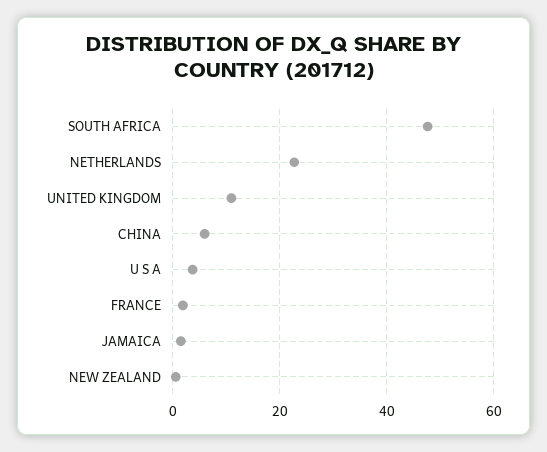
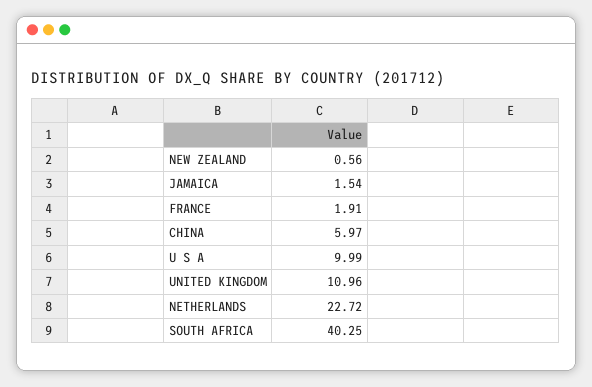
  {
-   "SOUTH AFRICA": 48,
+   "SOUTH AFRICA": 40.25,
    "NETHERLANDS": 22.72,
    "UNITED KINGDOM": 10.96,
    "CHINA": 5.97,
-   "U S A": 4,
+   "U S A": 9.99,
    "FRANCE": 1.91,
    "JAMAICA": 1.54,
    "NEW ZEALAND": 0.56
  }

